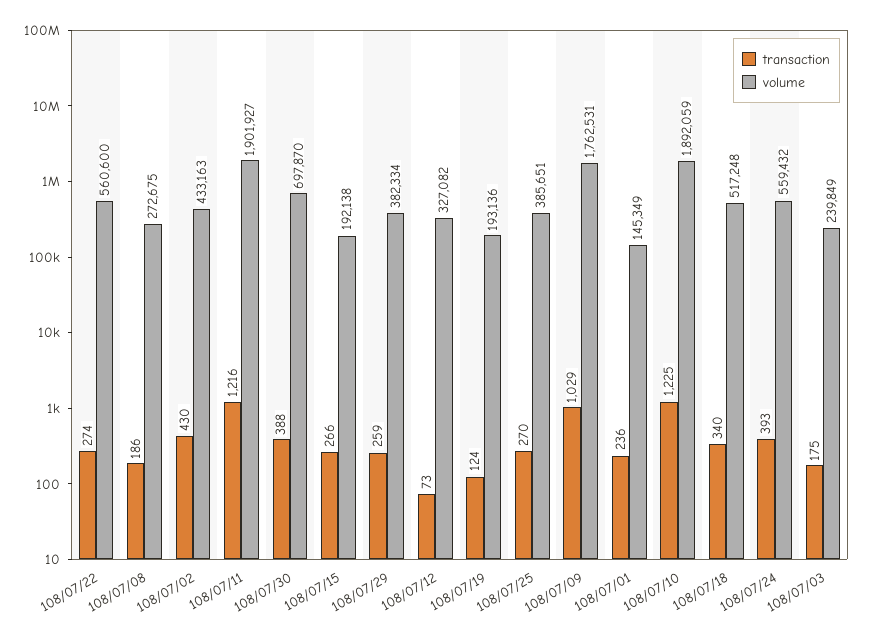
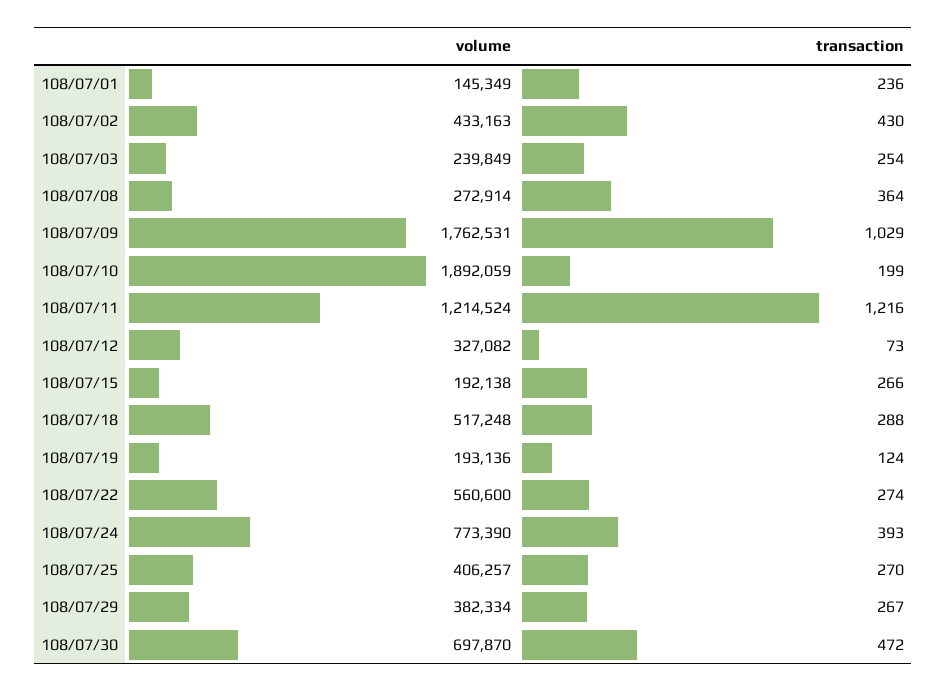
  {
    "transaction": {
      "108/07/22": 274,
-     "108/07/08": 186,
+     "108/07/08": 364,
      "108/07/02": 430,
      "108/07/11": 1216,
-     "108/07/30": 388,
+     "108/07/30": 472,
      "108/07/15": 266,
-     "108/07/29": 259,
+     "108/07/29": 267,
      "108/07/12": 73,
      "108/07/19": 124,
      "108/07/25": 270,
      "108/07/09": 1029,
      "108/07/01": 236,
-     "108/07/10": 1225,
+     "108/07/10": 199,
-     "108/07/18": 340,
+     "108/07/18": 288,
      "108/07/24": 393,
-     "108/07/03": 175
+     "108/07/03": 254
    },
    "volume": {
      "108/07/22": 560600,
-     "108/07/08": 272675,
+     "108/07/08": 272914,
      "108/07/02": 433163,
-     "108/07/11": 1901927,
+     "108/07/11": 1214524,
      "108/07/30": 697870,
      "108/07/15": 192138,
      "108/07/29": 382334,
      "108/07/12": 327082,
      "108/07/19": 193136,
-     "108/07/25": 385651,
+     "108/07/25": 406257,
      "108/07/09": 1762531,
      "108/07/01": 145349,
      "108/07/10": 1892059,
      "108/07/18": 517248,
-     "108/07/24": 559432,
+     "108/07/24": 773390,
      "108/07/03": 239849
    }
  }

